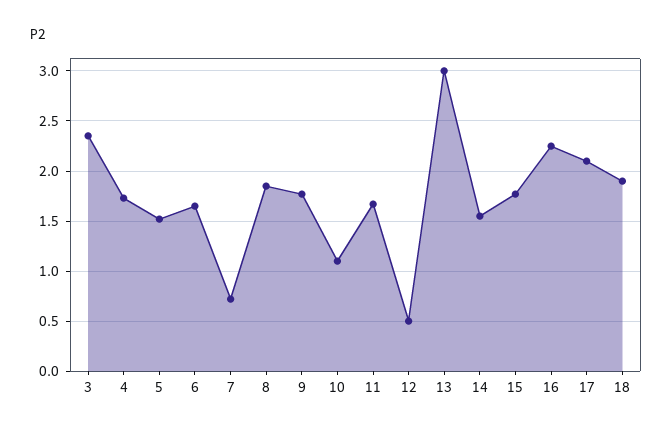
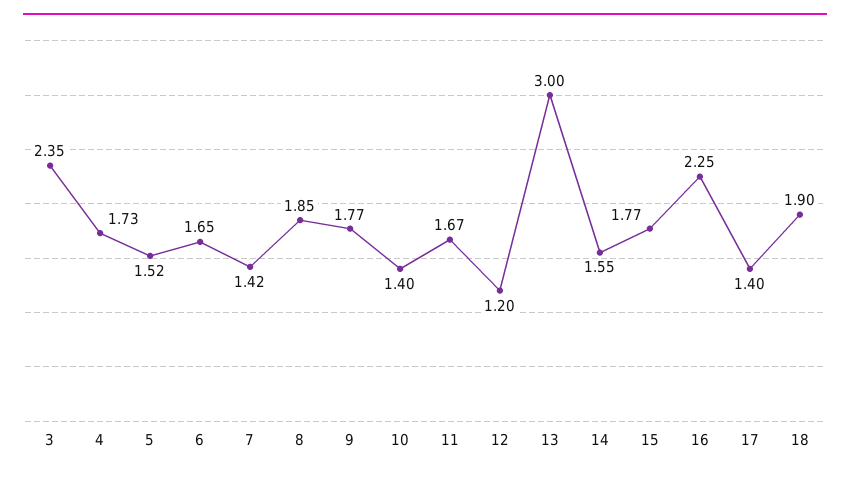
  {
    "3": 2.35,
    "4": 1.73,
    "5": 1.52,
    "6": 1.65,
-   "7": 0.7,
+   "7": 1.42,
    "8": 1.85,
    "9": 1.77,
-   "10": 1.1,
+   "10": 1.4,
    "11": 1.67,
-   "12": 0.5,
+   "12": 1.2,
    "13": 3,
    "14": 1.55,
    "15": 1.77,
    "16": 2.25,
-   "17": 2.1,
+   "17": 1.4,
    "18": 1.9
  }

